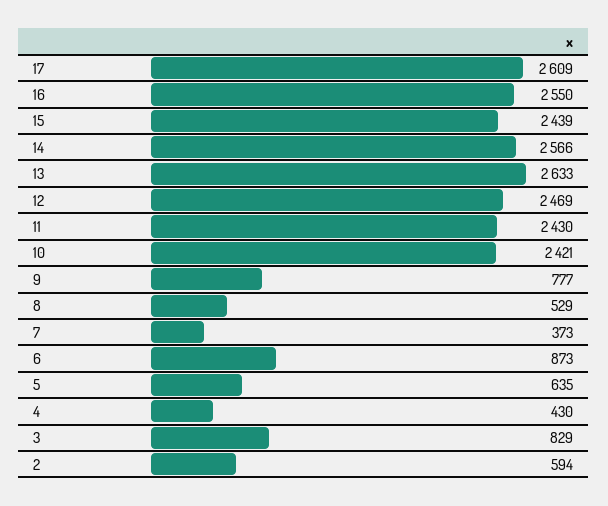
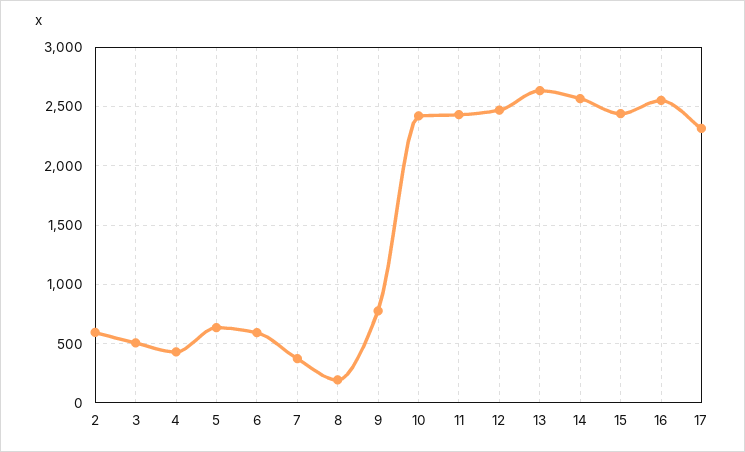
  {
-   "17": 2609,
+   "17": 2300,
    "16": 2550,
    "15": 2439,
    "14": 2566,
    "13": 2633,
    "12": 2469,
    "11": 2430,
    "10": 2421,
    "9": 777,
-   "8": 529,
+   "8": 200,
    "7": 373,
-   "6": 873,
+   "6": 600,
    "5": 635,
    "4": 430,
-   "3": 829,
+   "3": 500,
    "2": 594
  }

